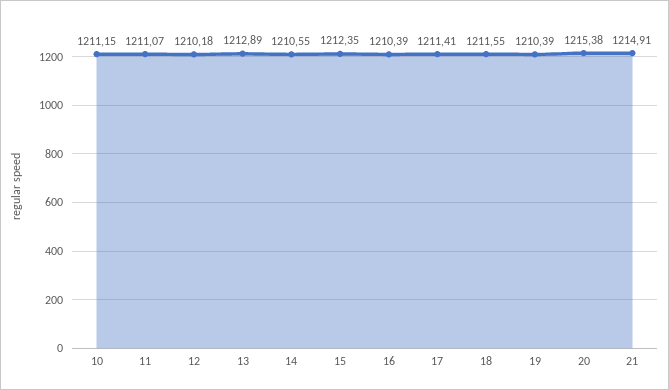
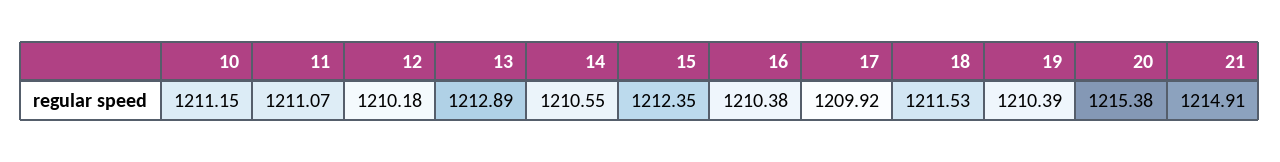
  {
    "10": 1211.15,
    "11": 1211.07,
    "12": 1210.18,
    "13": 1212.89,
    "14": 1210.55,
    "15": 1212.35,
-   "16": 1210.39,
+   "16": 1210.38,
-   "17": 1211.41,
+   "17": 1209.92,
-   "18": 1211.55,
+   "18": 1211.53,
    "19": 1210.39,
    "20": 1215.38,
    "21": 1214.91
  }

